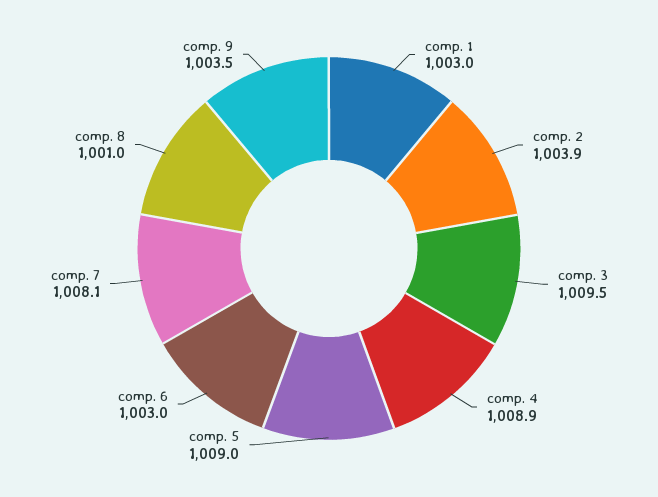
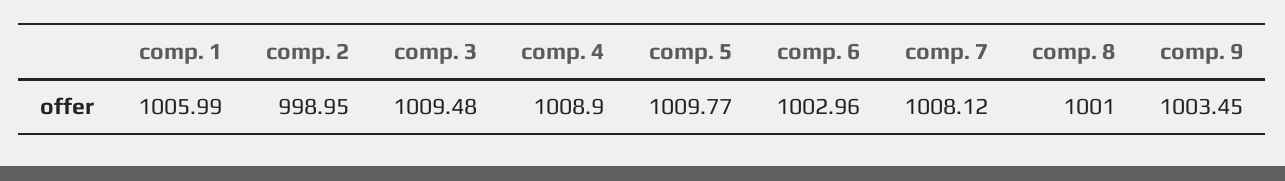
  {
-   "comp. 1": 1003,
+   "comp. 1": 1005.99,
-   "comp. 2": 1003.9,
+   "comp. 2": 998.95,
    "comp. 3": 1009.48,
    "comp. 4": 1008.9,
-   "comp. 5": 1009,
+   "comp. 5": 1009.77,
    "comp. 6": 1002.96,
    "comp. 7": 1008.12,
    "comp. 8": 1001,
    "comp. 9": 1003.45
  }

